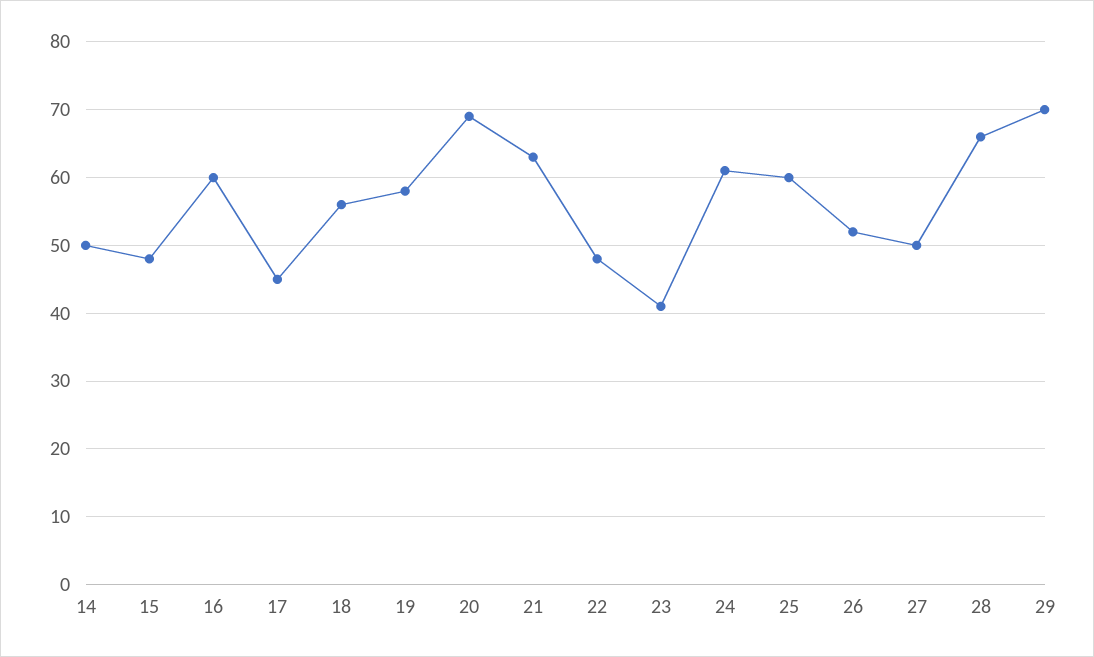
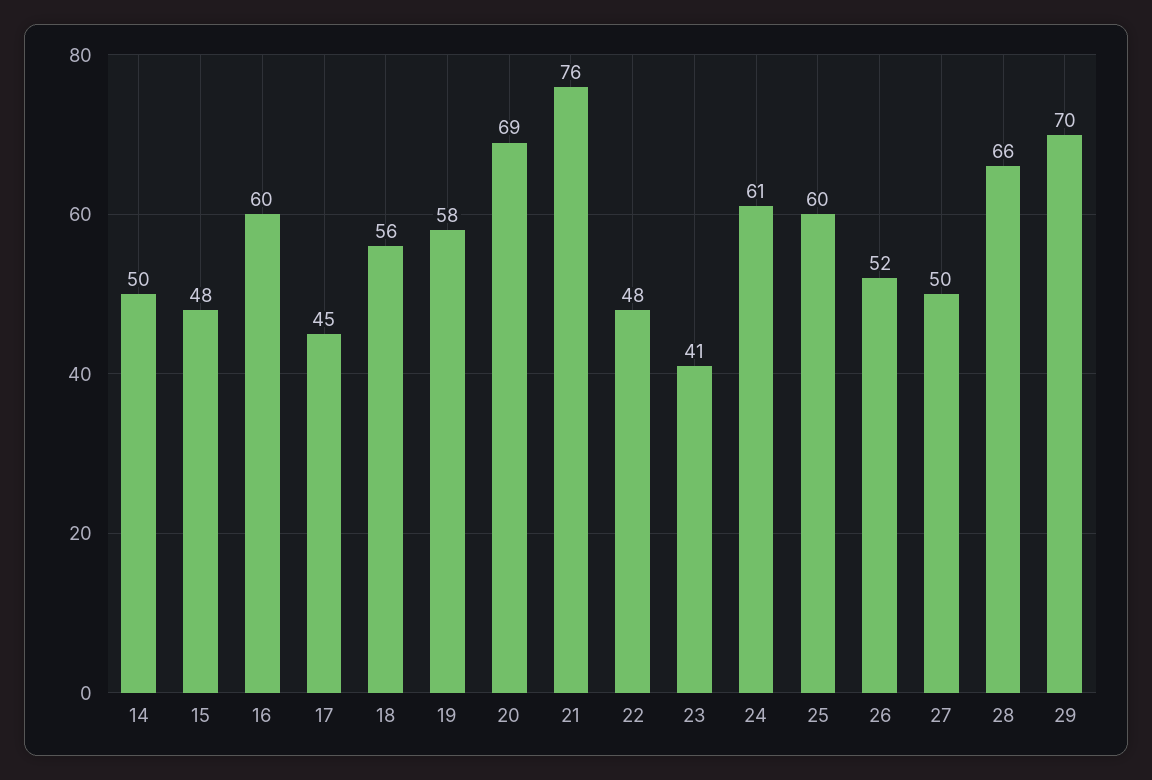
  {
    "14": 50,
    "15": 48,
    "16": 60,
    "17": 45,
    "18": 56,
    "19": 58,
    "20": 69,
-   "21": 63,
+   "21": 76,
    "22": 48,
    "23": 41,
    "24": 61,
    "25": 60,
    "26": 52,
    "27": 50,
    "28": 66,
    "29": 70
  }

